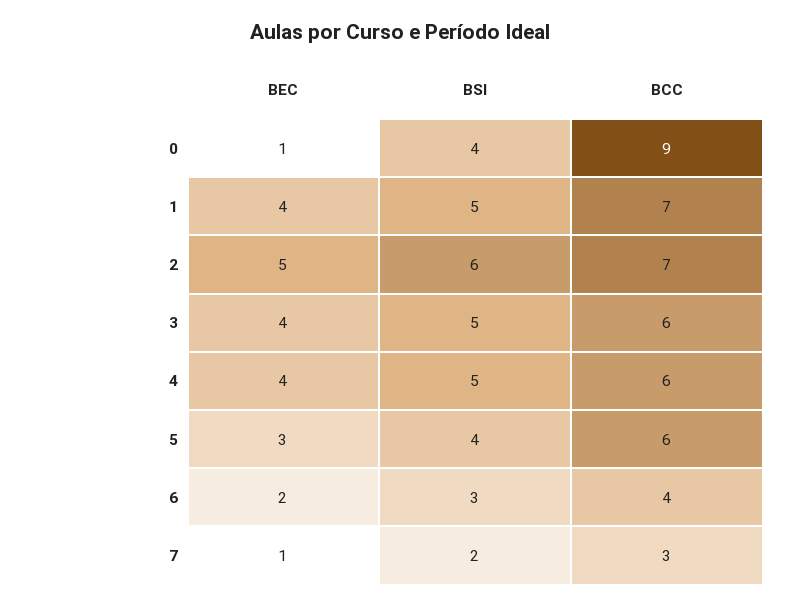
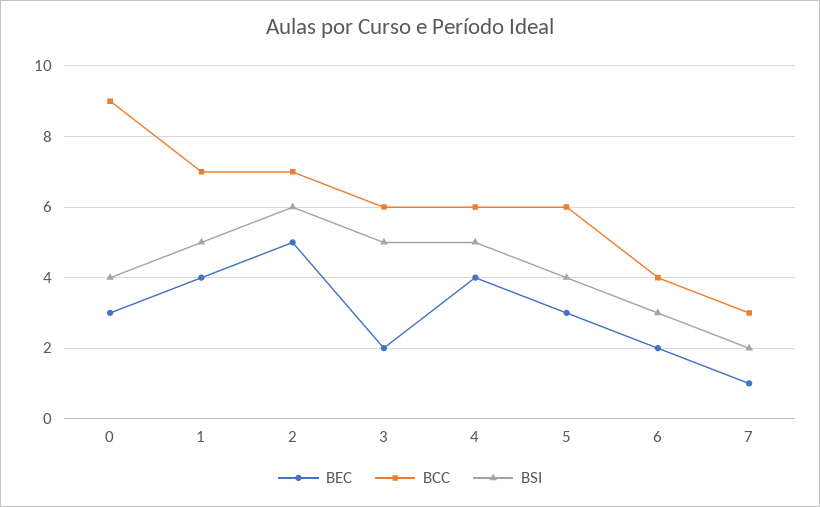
  {
    "BEC": {
-     "0": 1,
+     "0": 3,
      "1": 4,
      "2": 5,
-     "3": 4,
+     "3": 2,
      "4": 4,
      "5": 3,
      "6": 2,
      "7": 1
    },
    "BSI": {
      "0": 4,
      "1": 5,
      "2": 6,
      "3": 5,
      "4": 5,
      "5": 4,
      "6": 3,
      "7": 2
    },
    "BCC": {
      "0": 9,
      "1": 7,
      "2": 7,
      "3": 6,
      "4": 6,
      "5": 6,
      "6": 4,
      "7": 3
    }
  }

